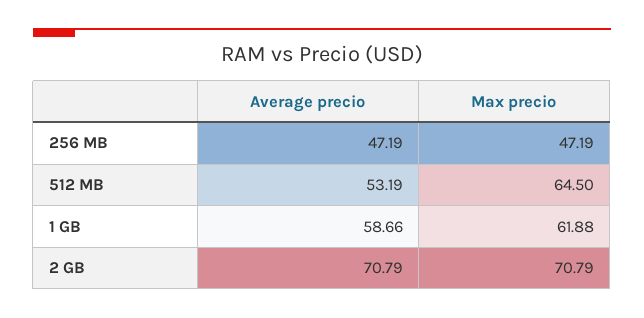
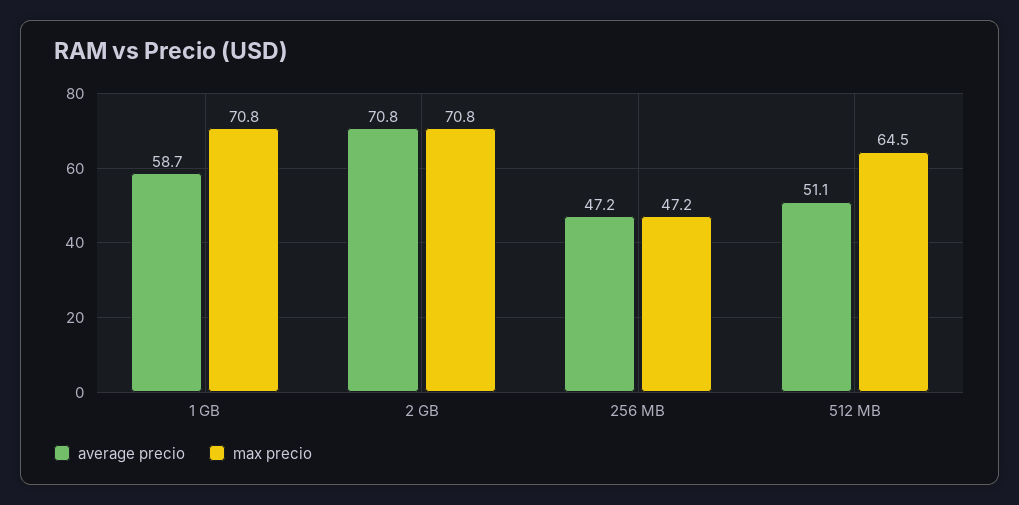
  {
    "Average precio": {
      "256 MB": 47.19,
-     "512 MB": 53.19,
+     "512 MB": 51.1,
      "1 GB": 58.66,
      "2 GB": 70.79
    },
    "Max precio": {
      "256 MB": 47.19,
      "512 MB": 64.5,
-     "1 GB": 61.88,
+     "1 GB": 70.8,
      "2 GB": 70.79
    }
  }

